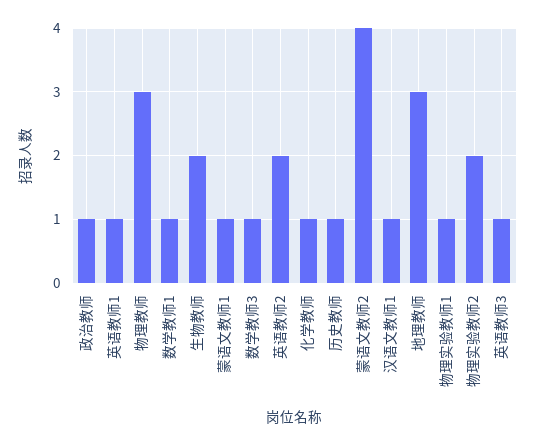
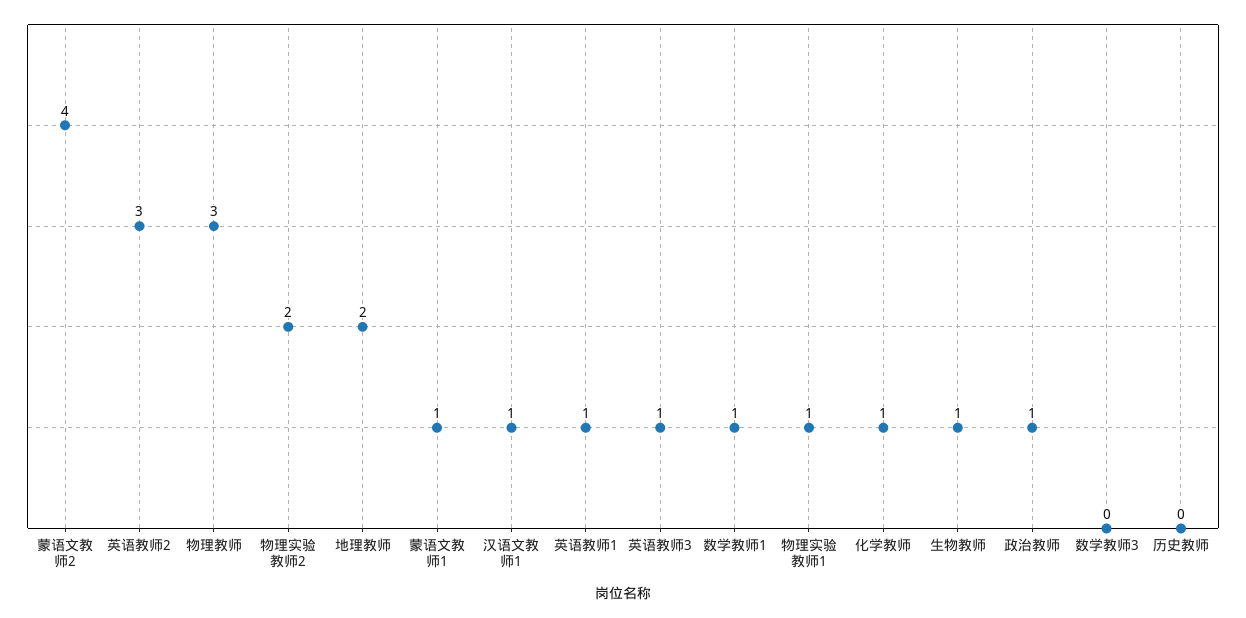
  {
    "政治教师": 1,
    "英语教师1": 1,
    "物理教师": 3,
    "数学教师1": 1,
-   "生物教师": 2,
+   "生物教师": 1,
    "蒙语文教师1": 1,
-   "数学教师3": 1,
+   "数学教师3": 0,
-   "英语教师2": 2,
+   "英语教师2": 3,
    "化学教师": 1,
-   "历史教师": 1,
+   "历史教师": 0,
    "蒙语文教师2": 4,
    "汉语文教师1": 1,
-   "地理教师": 3,
+   "地理教师": 2,
    "物理实验教师1": 1,
    "物理实验教师2": 2,
    "英语教师3": 1
  }

